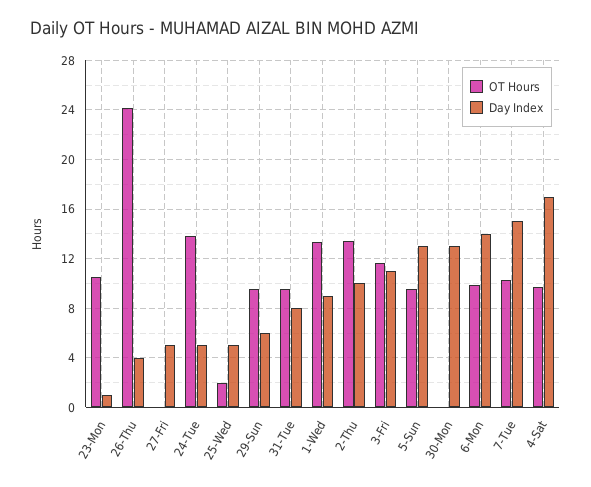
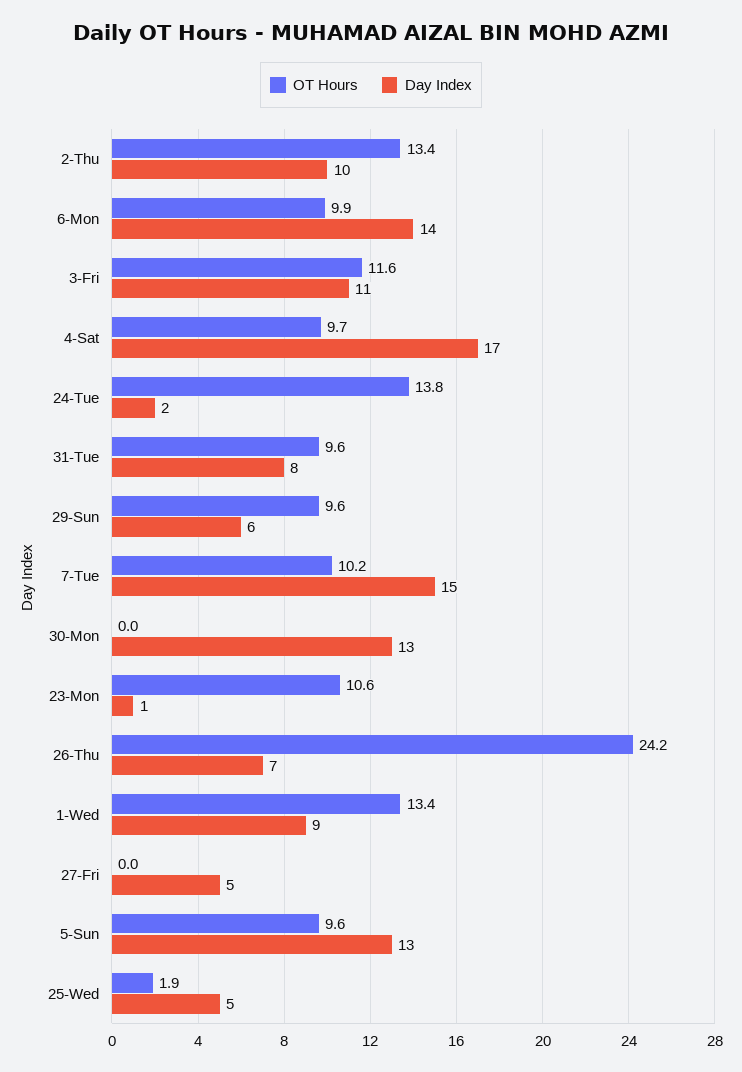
  {
    "OT Hours": {
      "23-Mon": 10.6,
      "26-Thu": 24.2,
      "27-Fri": 0,
      "24-Tue": 13.8,
      "25-Wed": 1.9,
      "29-Sun": 9.6,
      "31-Tue": 9.6,
      "1-Wed": 13.4,
      "2-Thu": 13.4,
      "3-Fri": 11.6,
      "5-Sun": 9.6,
      "30-Mon": 0,
      "6-Mon": 9.9,
      "7-Tue": 10.2,
      "4-Sat": 9.7
    },
    "Day Index": {
      "23-Mon": 1,
-     "26-Thu": 4,
+     "26-Thu": 7,
      "27-Fri": 5,
-     "24-Tue": 5,
+     "24-Tue": 2,
      "25-Wed": 5,
      "29-Sun": 6,
      "31-Tue": 8,
      "1-Wed": 9,
      "2-Thu": 10,
      "3-Fri": 11,
      "5-Sun": 13,
      "30-Mon": 13,
      "6-Mon": 14,
      "7-Tue": 15,
      "4-Sat": 17
    }
  }

